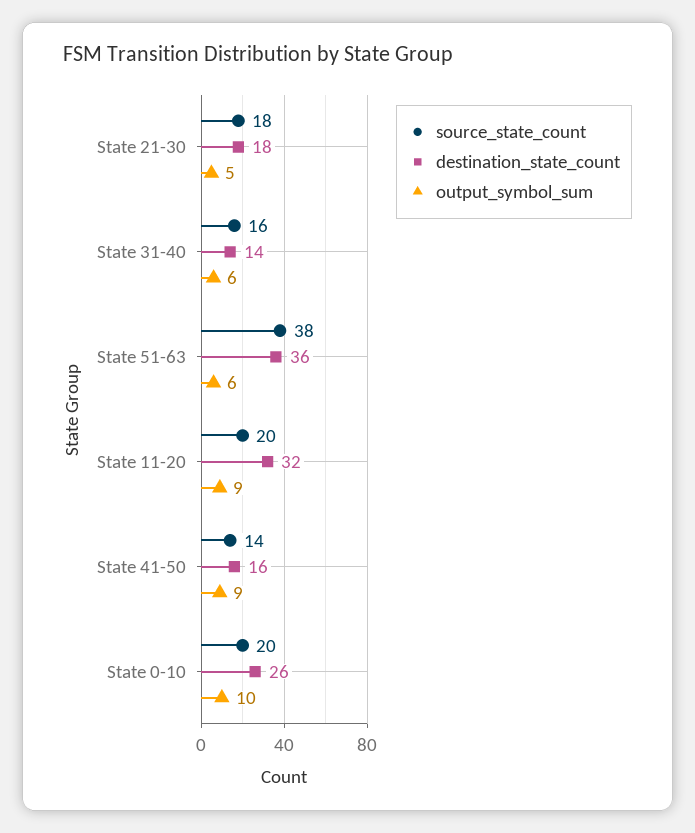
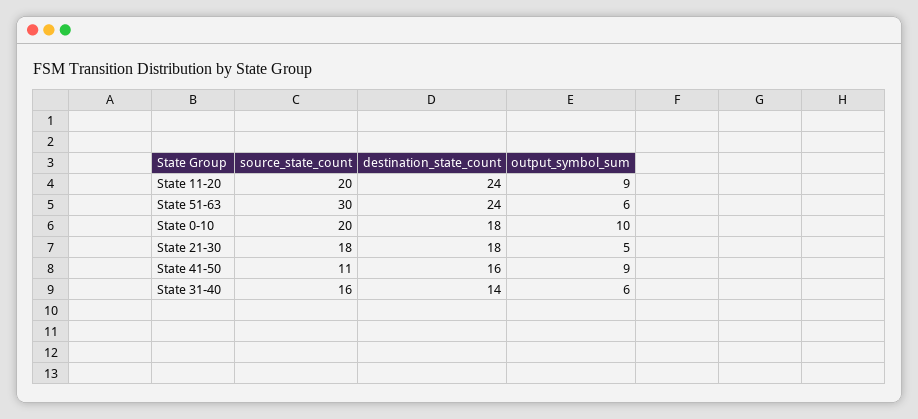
  {
    "source_state_count": {
      "State 21-30": 18,
      "State 31-40": 16,
-     "State 51-63": 38,
+     "State 51-63": 30,
      "State 11-20": 20,
-     "State 41-50": 14,
+     "State 41-50": 11,
      "State 0-10": 20
    },
    "destination_state_count": {
      "State 21-30": 18,
      "State 31-40": 14,
-     "State 51-63": 36,
+     "State 51-63": 24,
-     "State 11-20": 32,
+     "State 11-20": 24,
      "State 41-50": 16,
-     "State 0-10": 26
+     "State 0-10": 18
    },
    "output_symbol_sum": {
      "State 21-30": 5,
      "State 31-40": 6,
      "State 51-63": 6,
      "State 11-20": 9,
      "State 41-50": 9,
      "State 0-10": 10
    }
  }

